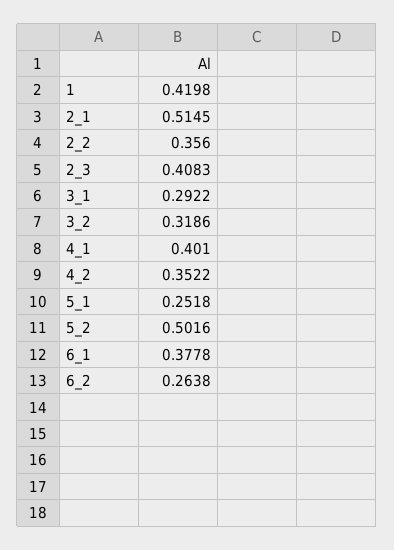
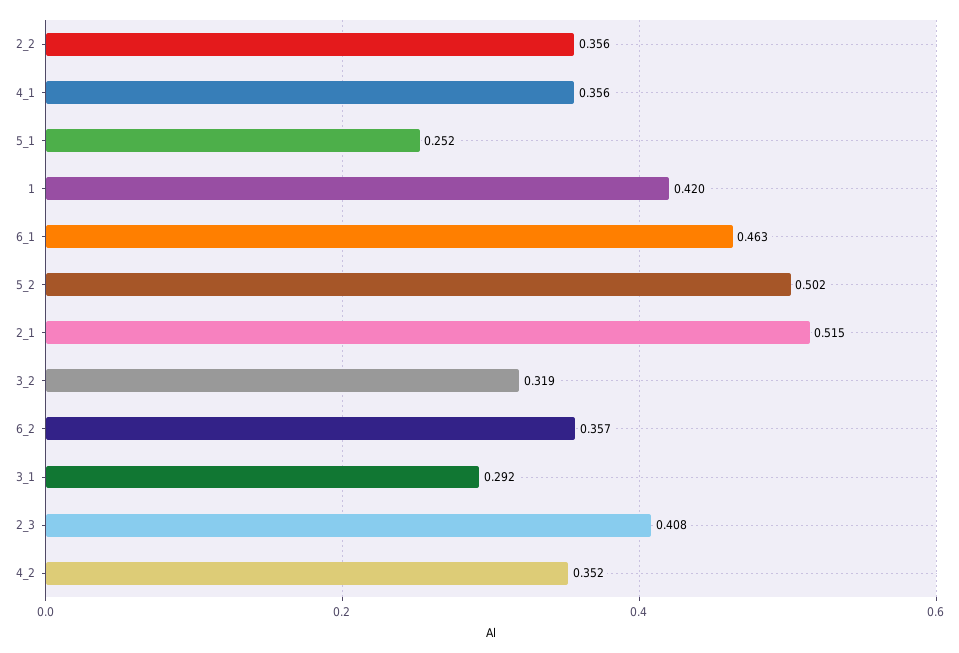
  {
    "1": 0.4198,
    "2_1": 0.5145,
    "2_2": 0.356,
    "2_3": 0.4083,
    "3_1": 0.2922,
    "3_2": 0.3186,
-   "4_1": 0.401,
+   "4_1": 0.356,
    "4_2": 0.3522,
    "5_1": 0.2518,
    "5_2": 0.5016,
-   "6_1": 0.3778,
+   "6_1": 0.463,
-   "6_2": 0.2638
+   "6_2": 0.357
  }

